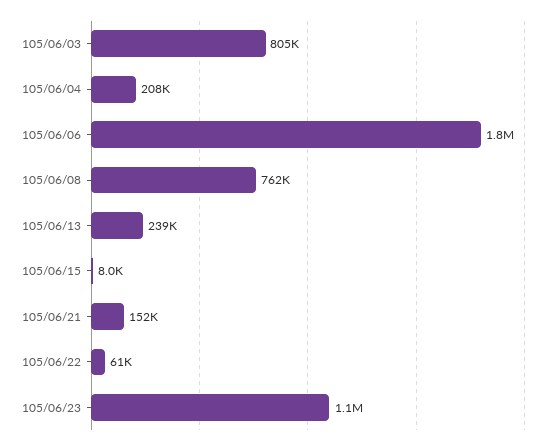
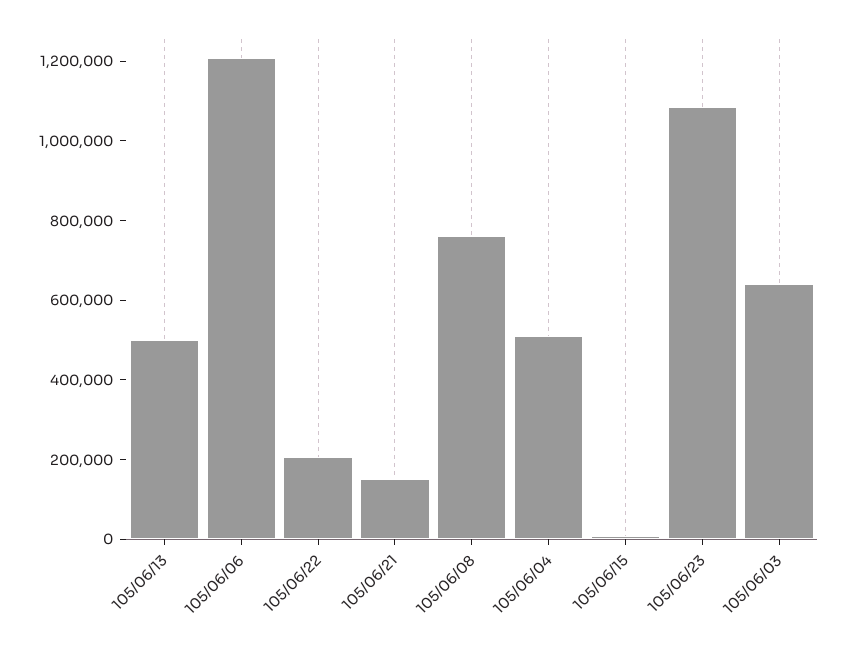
  {
-   "105/06/03": 805000,
+   "105/06/03": 650000,
-   "105/06/04": 208000,
+   "105/06/04": 500000,
-   "105/06/06": 1800000,
+   "105/06/06": 1200000,
    "105/06/08": 762000,
-   "105/06/13": 239000,
+   "105/06/13": 500000,
    "105/06/15": 8000,
    "105/06/21": 152000,
-   "105/06/22": 61000,
+   "105/06/22": 200000,
    "105/06/23": 1100000
  }

